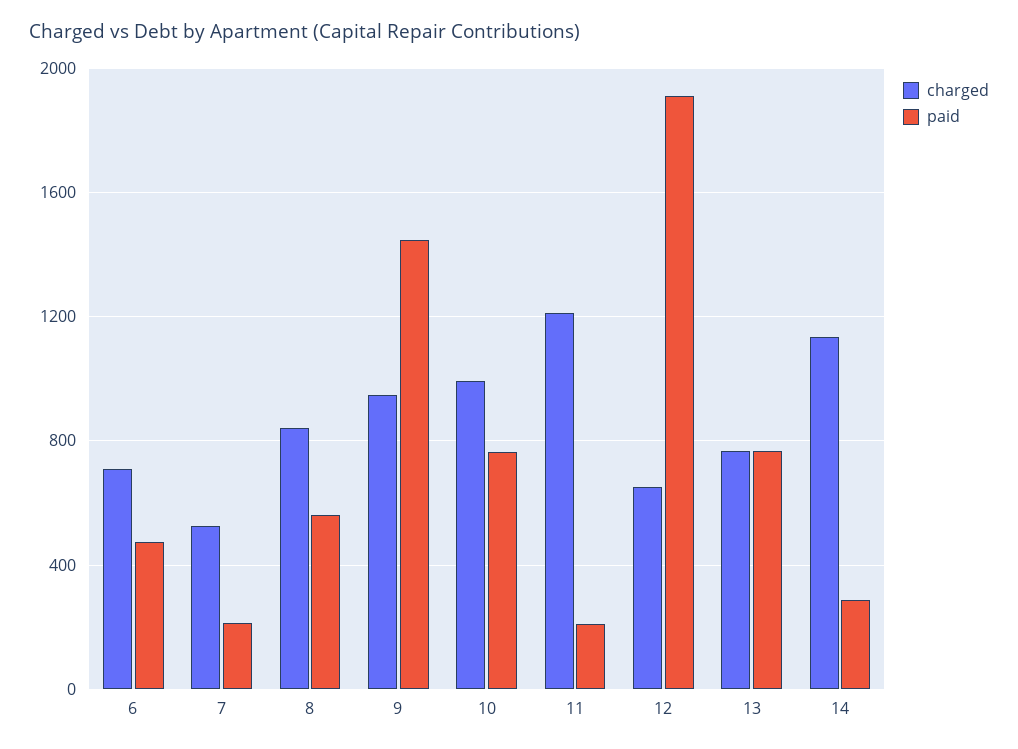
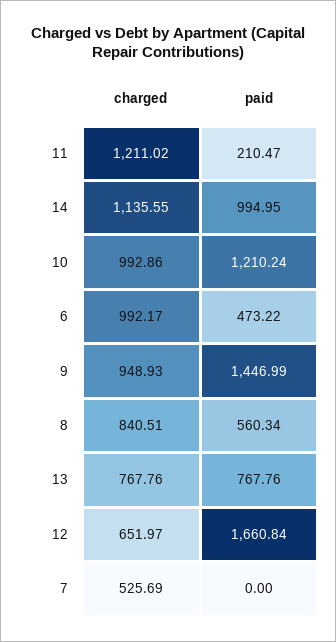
  {
    "charged": {
-     "6": 700,
+     "6": 992.17,
      "7": 525.69,
      "8": 840.51,
      "9": 948.93,
      "10": 992.86,
      "11": 1211.02,
      "12": 651.97,
      "13": 767.76,
      "14": 1135.55
    },
    "paid": {
      "6": 473.22,
-     "7": 200,
+     "7": 0,
      "8": 560.34,
      "9": 1446.99,
-     "10": 750,
+     "10": 1210.24,
      "11": 210.47,
-     "12": 1900,
+     "12": 1660.84,
      "13": 767.76,
-     "14": 300
+     "14": 994.95
    }
  }

